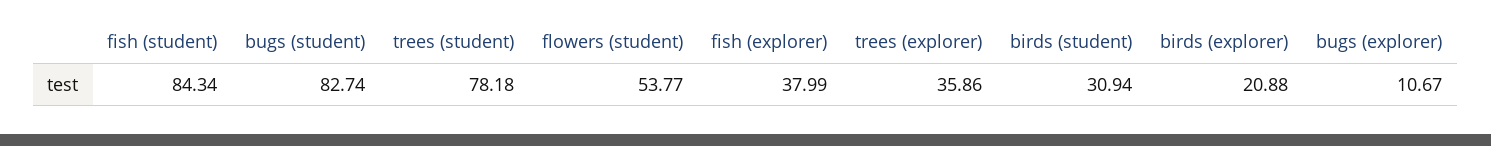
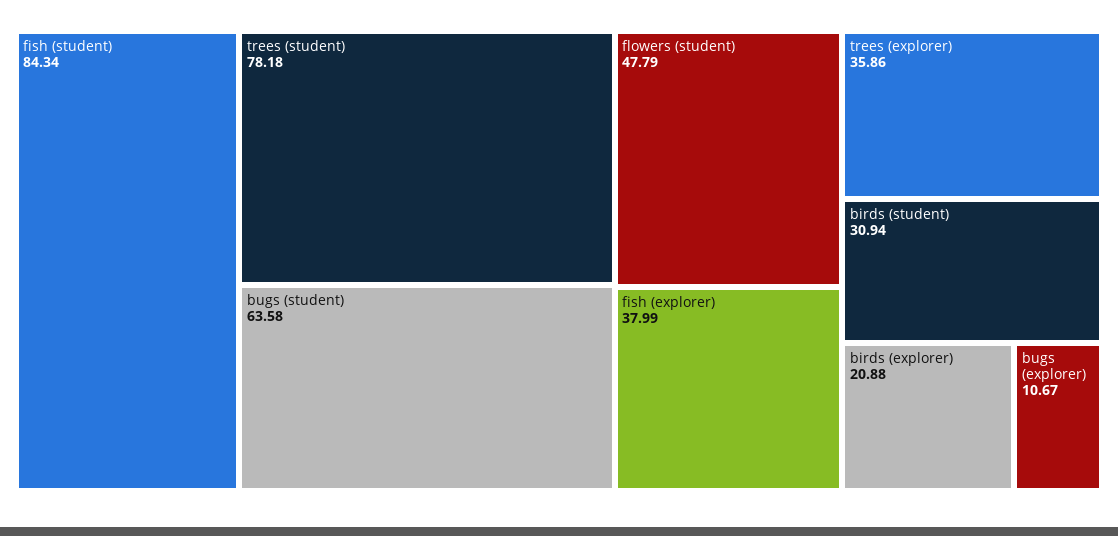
  {
    "fish (student)": 84.34,
-   "bugs (student)": 82.74,
+   "bugs (student)": 63.58,
    "trees (student)": 78.18,
-   "flowers (student)": 53.77,
+   "flowers (student)": 47.79,
    "fish (explorer)": 37.99,
    "trees (explorer)": 35.86,
    "birds (student)": 30.94,
    "birds (explorer)": 20.88,
    "bugs (explorer)": 10.67
  }

